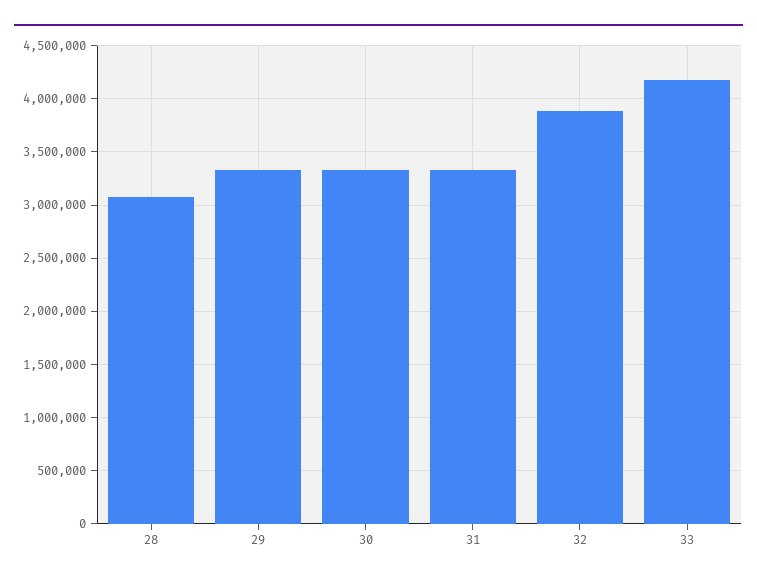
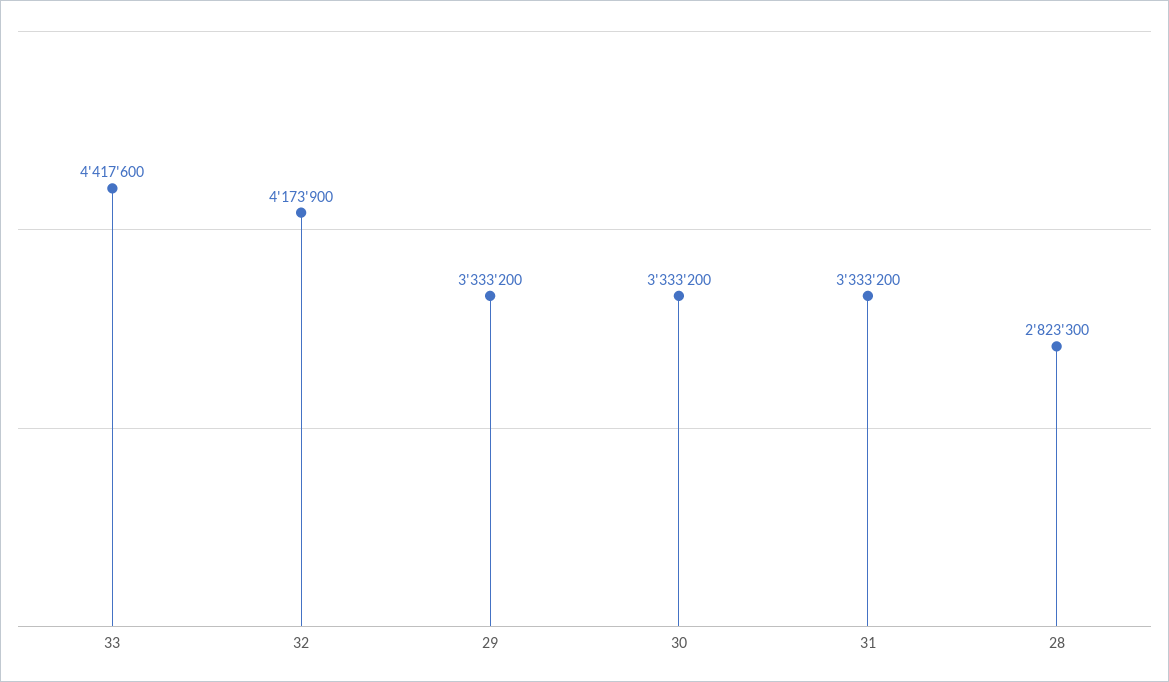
  {
-   "28": 3100000,
+   "28": 2823300,
    "29": 3333200,
    "30": 3333200,
    "31": 3333200,
-   "32": 3900000,
+   "32": 4173900,
-   "33": 4200000
+   "33": 4417600
  }

